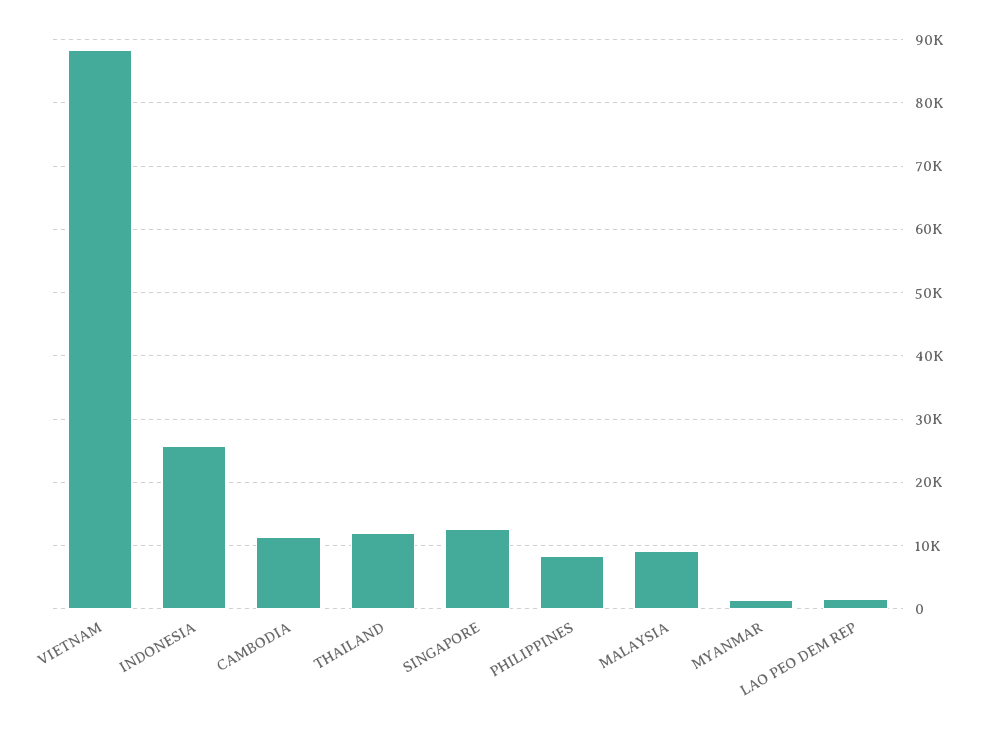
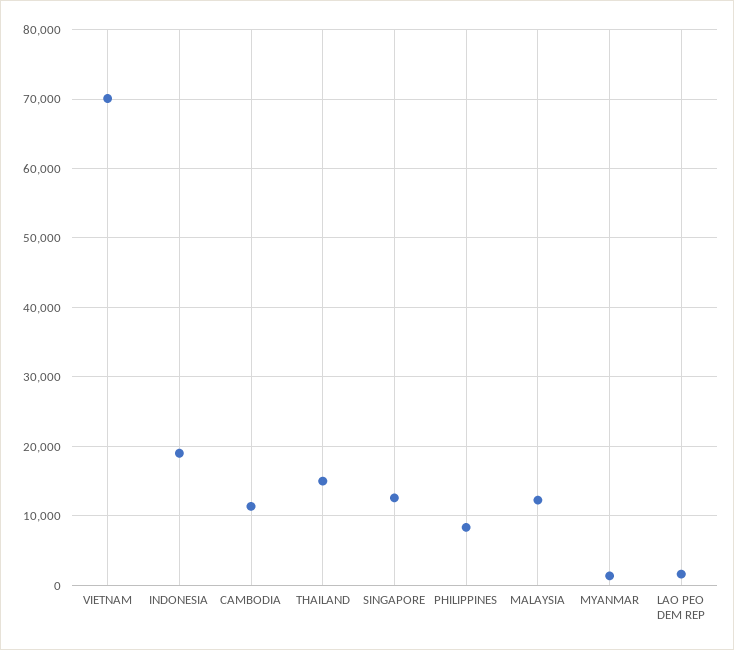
  {
-   "VIETNAM": 88000,
+   "VIETNAM": 70000,
-   "INDONESIA": 26000,
+   "INDONESIA": 19000,
    "CAMBODIA": 11000,
-   "THAILAND": 12000,
+   "THAILAND": 15000,
    "SINGAPORE": 13000,
    "PHILIPPINES": 8000,
-   "MALAYSIA": 9000,
+   "MALAYSIA": 12000,
    "MYANMAR": 1000,
    "LAO PEO DEM REP": 2000
  }

